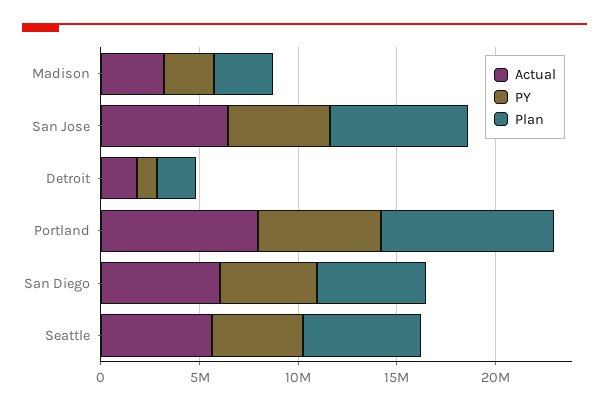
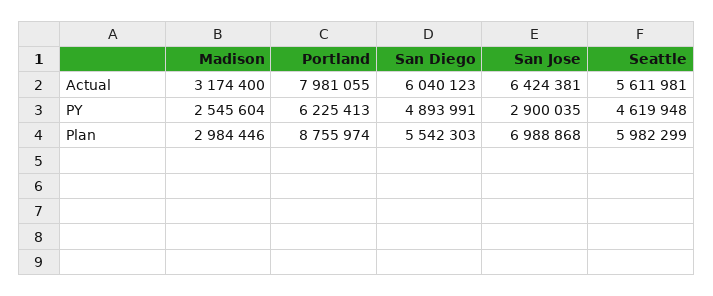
  {
    "Actual": {
      "Madison": 3174400,
      "San Jose": 6424381,
-     "Detroit": 2000000,
      "Portland": 7981055,
      "San Diego": 6040123,
      "Seattle": 5611981
    },
    "PY": {
      "Madison": 2545604,
-     "San Jose": 5000000,
+     "San Jose": 2900035,
-     "Detroit": 1000000,
      "Portland": 6225413,
      "San Diego": 4893991,
      "Seattle": 4619948
    },
    "Plan": {
      "Madison": 2984446,
      "San Jose": 6988868,
-     "Detroit": 2000000,
      "Portland": 8755974,
      "San Diego": 5542303,
      "Seattle": 5982299
    }
  }

